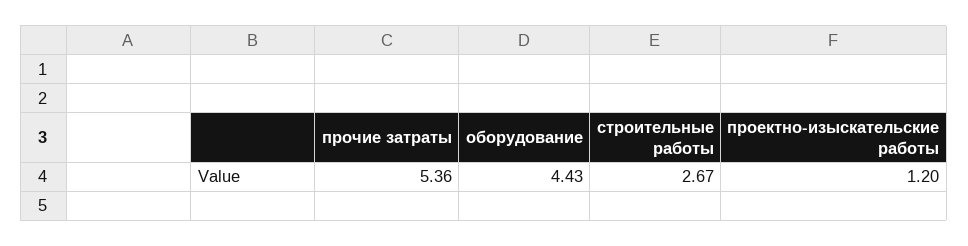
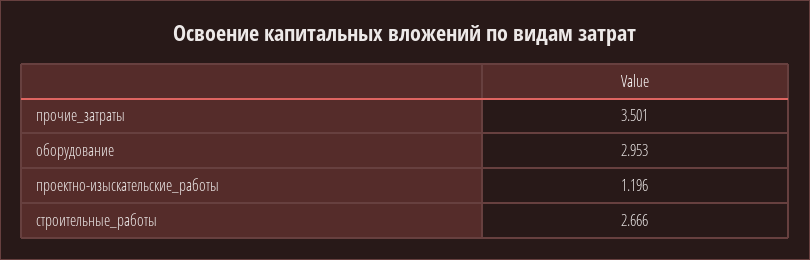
  {
-   "прочие затраты": 5.36,
+   "прочие затраты": 3.501,
-   "оборудование": 4.43,
+   "оборудование": 2.953,
    "строительные работы": 2.666,
    "проектно-изыскательские работы": 1.196
  }

